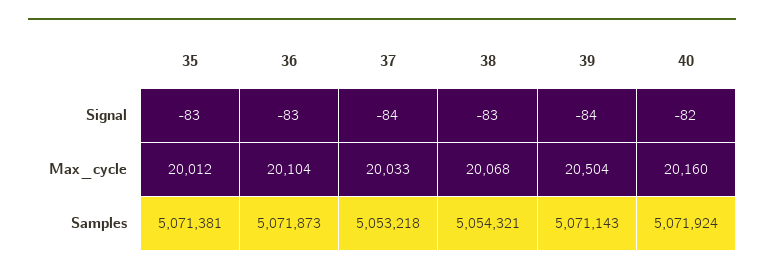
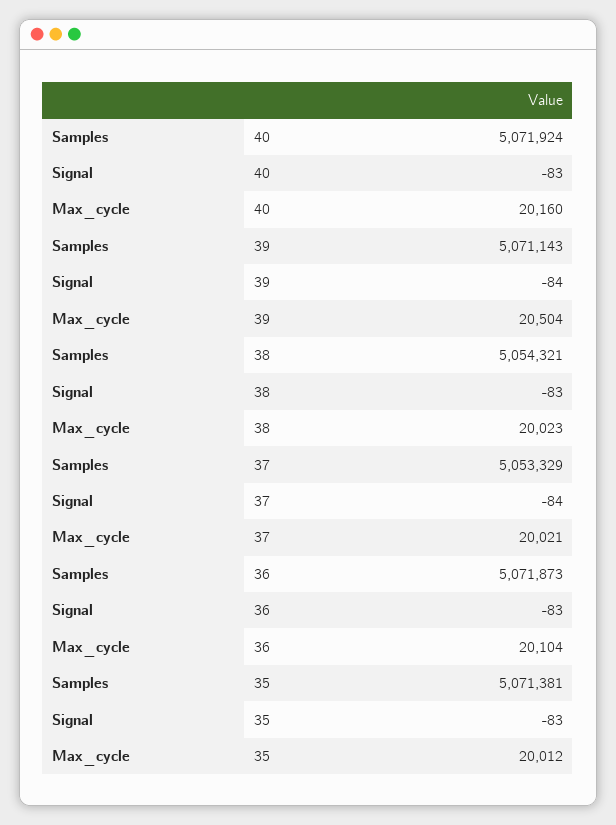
  {
    "35": {
      "Signal": -83,
      "Max_cycle": 20012,
      "Samples": 5071381
    },
    "36": {
      "Signal": -83,
      "Max_cycle": 20104,
      "Samples": 5071873
    },
    "37": {
      "Signal": -84,
-     "Max_cycle": 20033,
+     "Max_cycle": 20021,
-     "Samples": 5053218
+     "Samples": 5053329
    },
    "38": {
      "Signal": -83,
-     "Max_cycle": 20068,
+     "Max_cycle": 20023,
      "Samples": 5054321
    },
    "39": {
      "Signal": -84,
      "Max_cycle": 20504,
      "Samples": 5071143
    },
    "40": {
-     "Signal": -82,
+     "Signal": -83,
      "Max_cycle": 20160,
      "Samples": 5071924
    }
  }

